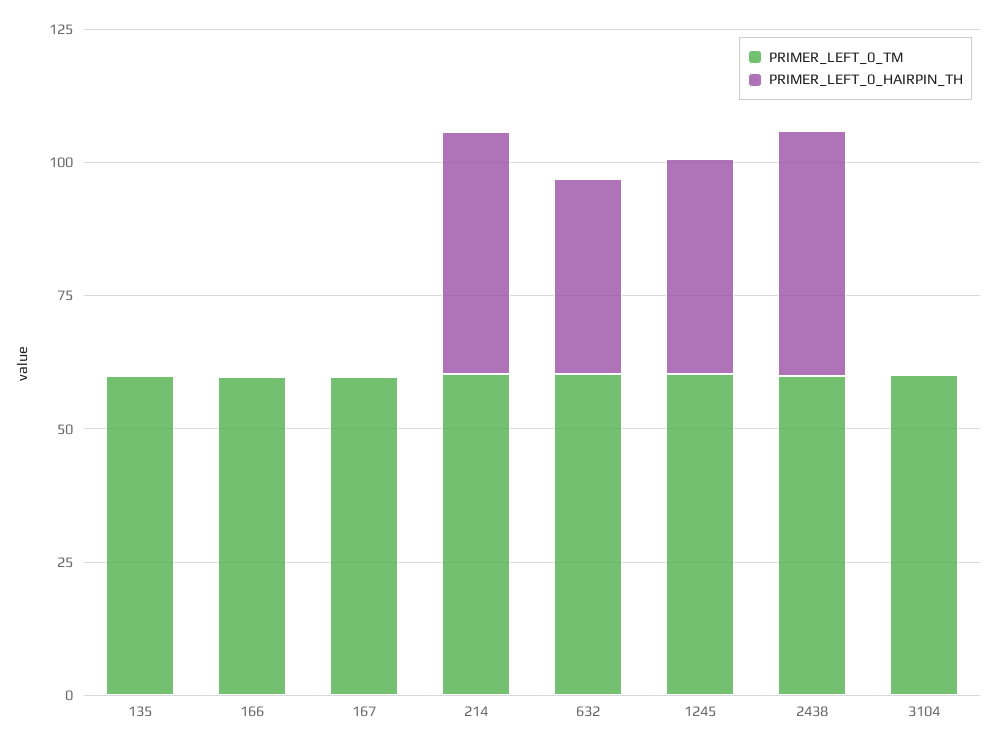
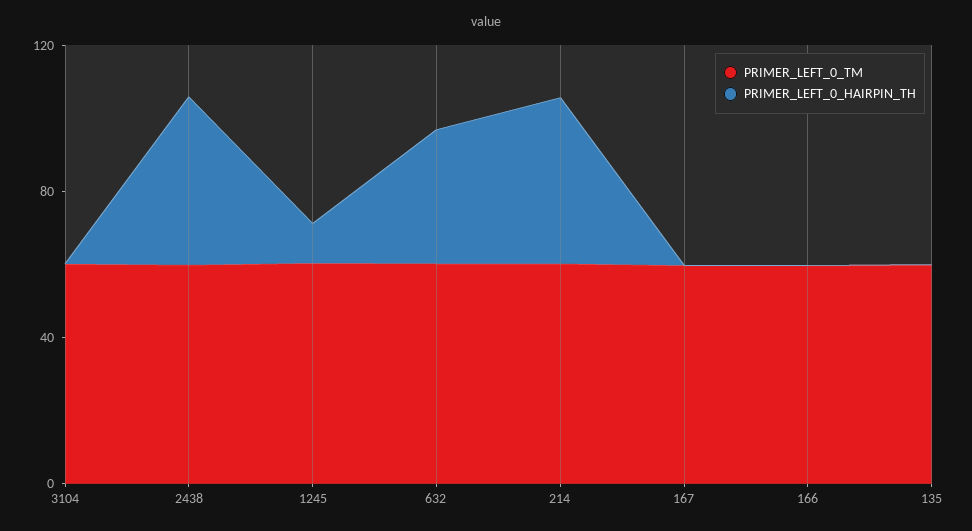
  {
    "PRIMER_LEFT_0_TM": {
      "135": 60,
      "166": 60,
      "167": 60,
      "214": 60,
      "632": 60,
      "1245": 60,
      "2438": 60,
      "3104": 60
    },
    "PRIMER_LEFT_0_HAIRPIN_TH": {
      "135": 0,
      "166": 0,
      "167": 0,
      "214": 45,
      "632": 35,
-     "1245": 40,
+     "1245": 10,
      "2438": 45,
      "3104": 0
    }
  }

